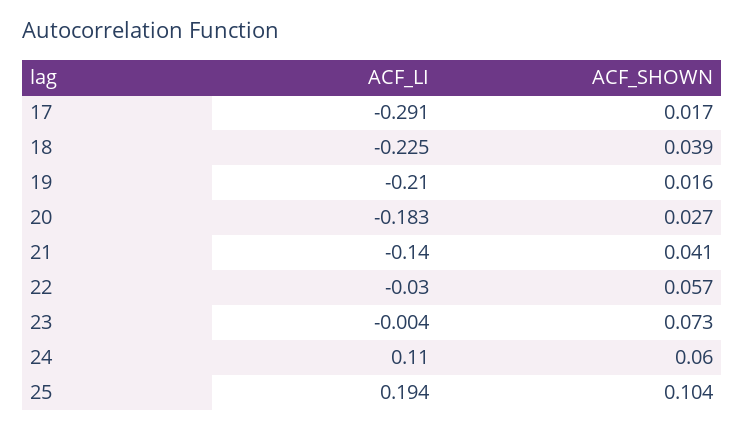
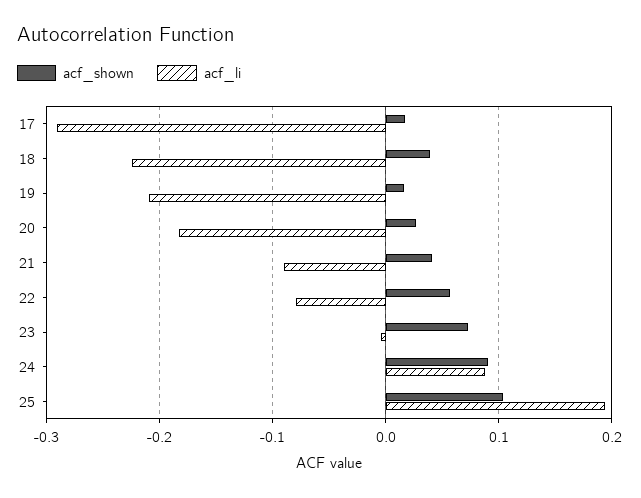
  {
    "ACF_LI": {
      "17": -0.291,
      "18": -0.225,
      "19": -0.21,
      "20": -0.183,
-     "21": -0.14,
+     "21": -0.09,
-     "22": -0.03,
+     "22": -0.08,
      "23": -0.004,
-     "24": 0.11,
+     "24": 0.09,
      "25": 0.194
    },
    "ACF_SHOWN": {
      "17": 0.017,
      "18": 0.039,
      "19": 0.016,
      "20": 0.027,
      "21": 0.041,
      "22": 0.057,
      "23": 0.073,
-     "24": 0.06,
+     "24": 0.09,
      "25": 0.104
    }
  }

